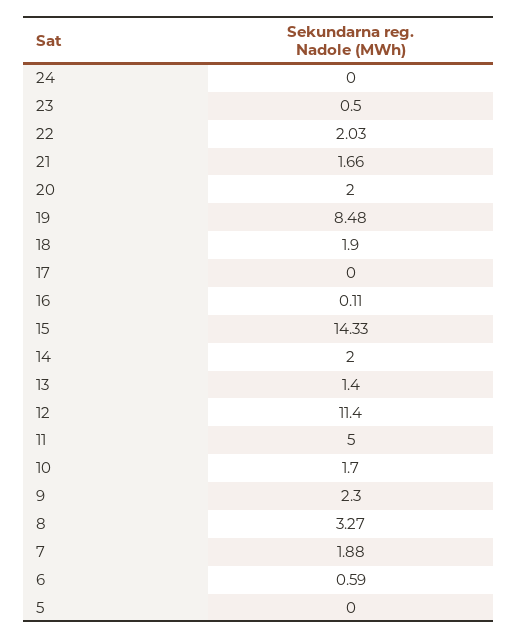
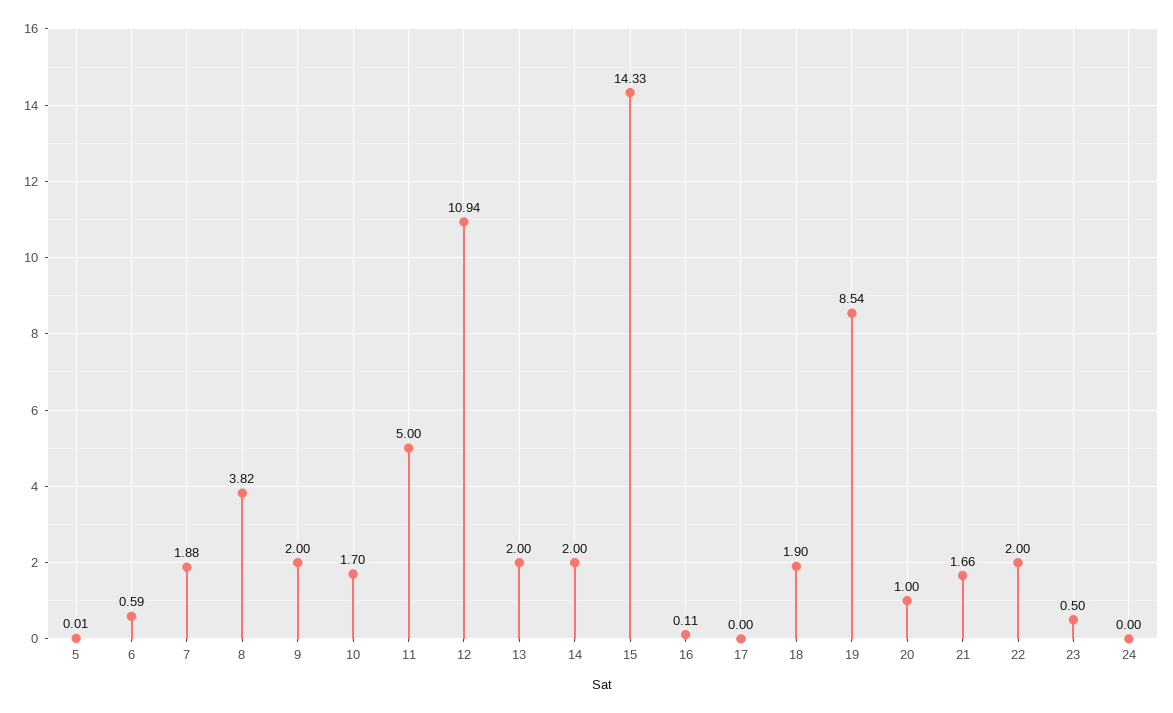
  {
    "24": 0,
    "23": 0.5,
-   "22": 2.03,
+   "22": 2,
    "21": 1.66,
-   "20": 2,
+   "20": 1,
-   "19": 8.48,
+   "19": 8.54,
    "18": 1.9,
    "17": 0,
    "16": 0.11,
    "15": 14.33,
    "14": 2,
-   "13": 1.4,
+   "13": 2,
-   "12": 11.4,
+   "12": 10.94,
    "11": 5,
    "10": 1.7,
-   "9": 2.3,
+   "9": 2,
-   "8": 3.27,
+   "8": 3.82,
    "7": 1.88,
    "6": 0.59,
-   "5": 0
+   "5": 0.01
  }

